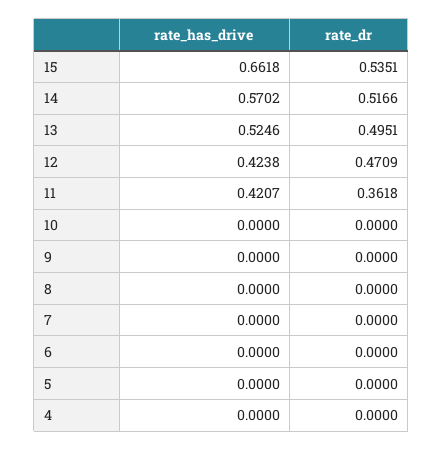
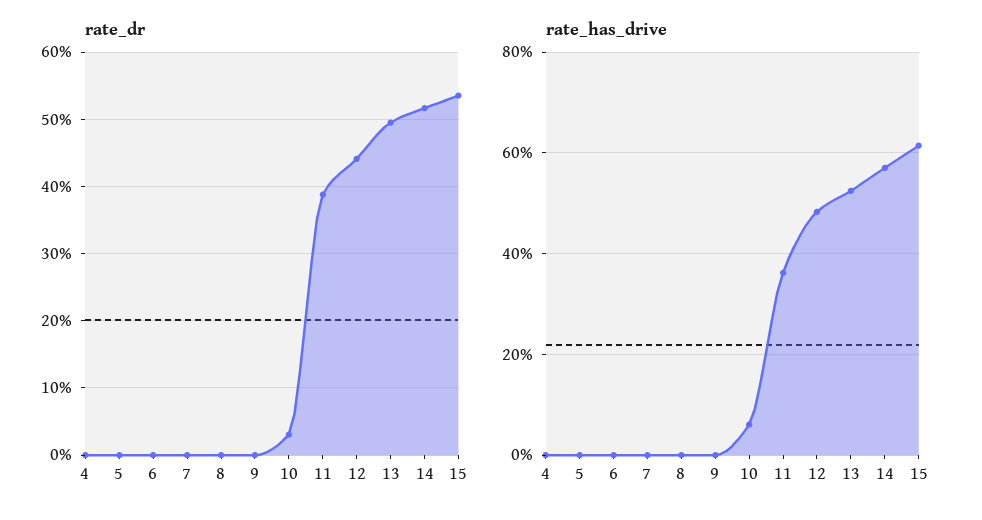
  {
    "rate_has_drive": {
-     "15": 0.6618,
+     "15": 0.62,
      "14": 0.5702,
      "13": 0.5246,
-     "12": 0.4238,
+     "12": 0.48,
-     "11": 0.4207,
+     "11": 0.36,
-     "10": 0,
+     "10": 0.06,
      "9": 0,
      "8": 0,
      "7": 0,
      "6": 0,
      "5": 0,
      "4": 0
    },
    "rate_dr": {
      "15": 0.5351,
      "14": 0.5166,
      "13": 0.4951,
-     "12": 0.4709,
+     "12": 0.44,
-     "11": 0.3618,
+     "11": 0.39,
-     "10": 0,
+     "10": 0.03,
      "9": 0,
      "8": 0,
      "7": 0,
      "6": 0,
      "5": 0,
      "4": 0
    }
  }

